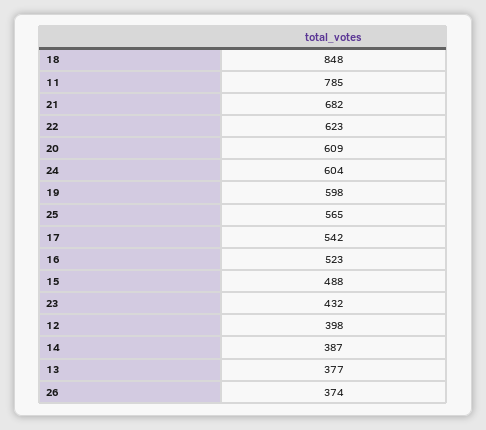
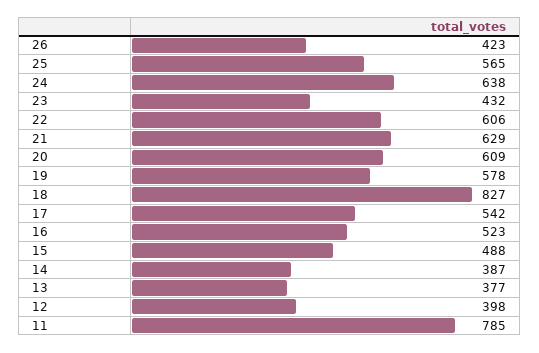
  {
-   "18": 848,
+   "18": 827,
    "11": 785,
-   "21": 682,
+   "21": 629,
-   "22": 623,
+   "22": 606,
    "20": 609,
-   "24": 604,
+   "24": 638,
-   "19": 598,
+   "19": 578,
    "25": 565,
    "17": 542,
    "16": 523,
    "15": 488,
    "23": 432,
    "12": 398,
    "14": 387,
    "13": 377,
-   "26": 374
+   "26": 423
  }

